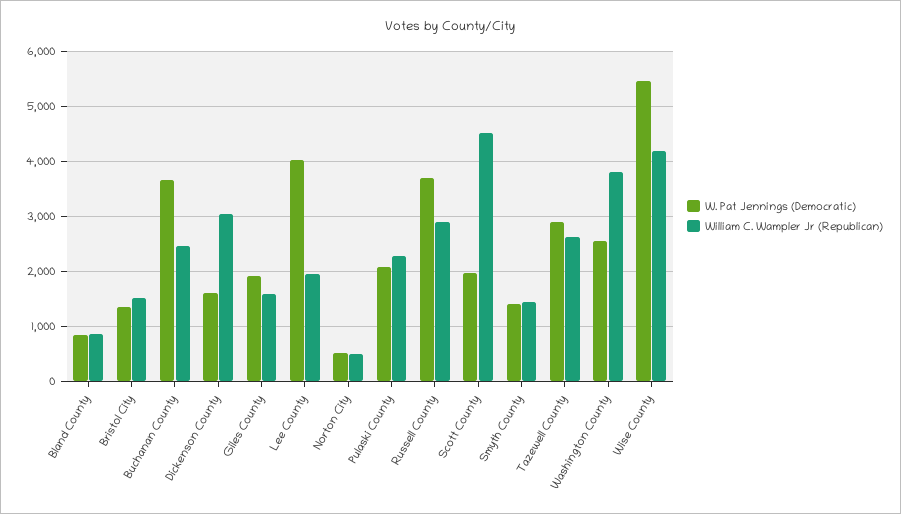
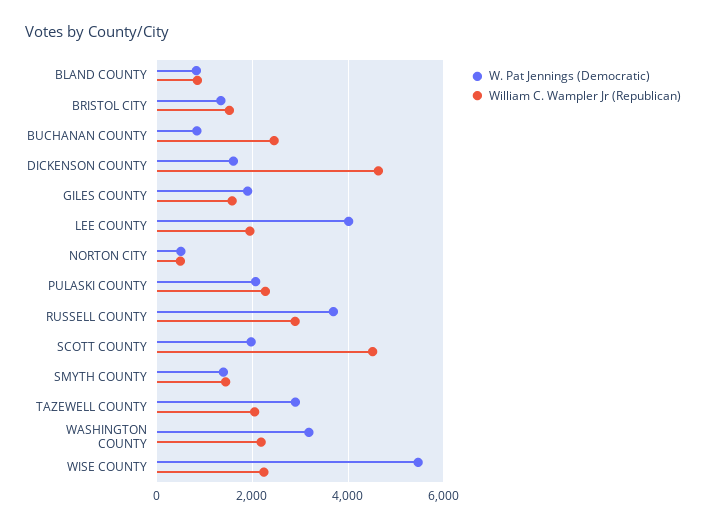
  {
    "W. Pat Jennings (Democratic)": {
      "Bland County": 800,
      "Bristol City": 1400,
-     "Buchanan County": 3600,
+     "Buchanan County": 800,
      "Dickenson County": 1600,
      "Giles County": 2000,
      "Lee County": 4000,
      "Norton City": 600,
      "Pulaski County": 2000,
      "Russell County": 3600,
      "Scott County": 2000,
      "Smyth County": 1400,
      "Tazewell County": 3000,
-     "Washington County": 2600,
+     "Washington County": 3200,
      "Wise County": 5400
    },
    "William C. Wampler Jr (Republican)": {
      "Bland County": 800,
      "Bristol City": 1600,
      "Buchanan County": 2400,
-     "Dickenson County": 3000,
+     "Dickenson County": 4600,
      "Giles County": 1600,
      "Lee County": 2000,
      "Norton City": 400,
      "Pulaski County": 2200,
      "Russell County": 2800,
      "Scott County": 4600,
      "Smyth County": 1400,
-     "Tazewell County": 2600,
+     "Tazewell County": 2000,
-     "Washington County": 3800,
+     "Washington County": 2200,
-     "Wise County": 4200
+     "Wise County": 2200
    }
  }

